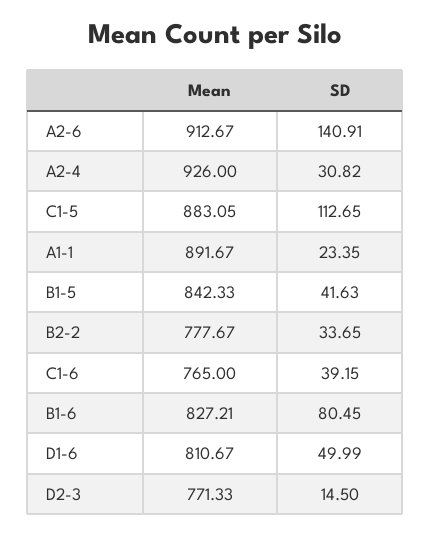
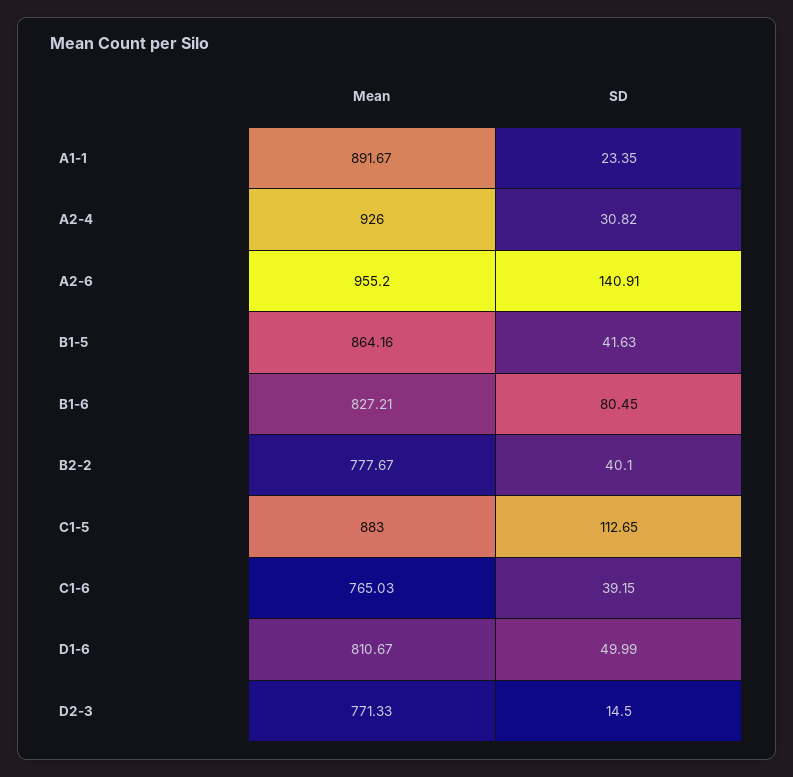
  {
    "Mean": {
-     "A2-6": 912.67,
+     "A2-6": 955.2,
      "A2-4": 926,
-     "C1-5": 883.05,
+     "C1-5": 883,
      "A1-1": 891.67,
-     "B1-5": 842.33,
+     "B1-5": 864.16,
      "B2-2": 777.67,
-     "C1-6": 765,
+     "C1-6": 765.03,
      "B1-6": 827.21,
      "D1-6": 810.67,
      "D2-3": 771.33
    },
    "SD": {
      "A2-6": 140.91,
      "A2-4": 30.82,
      "C1-5": 112.65,
      "A1-1": 23.35,
      "B1-5": 41.63,
-     "B2-2": 33.65,
+     "B2-2": 40.1,
      "C1-6": 39.15,
      "B1-6": 80.45,
      "D1-6": 49.99,
      "D2-3": 14.5
    }
  }

